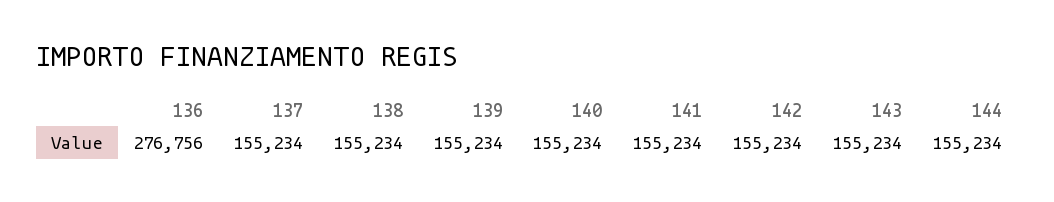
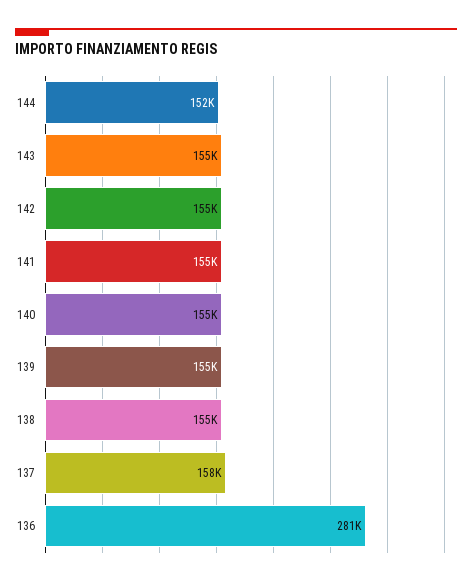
  {
-   "136": 276756,
+   "136": 281000,
-   "137": 155234,
+   "137": 158000,
    "138": 155234,
    "139": 155234,
    "140": 155234,
    "141": 155234,
    "142": 155234,
    "143": 155234,
-   "144": 155234
+   "144": 152000
  }

